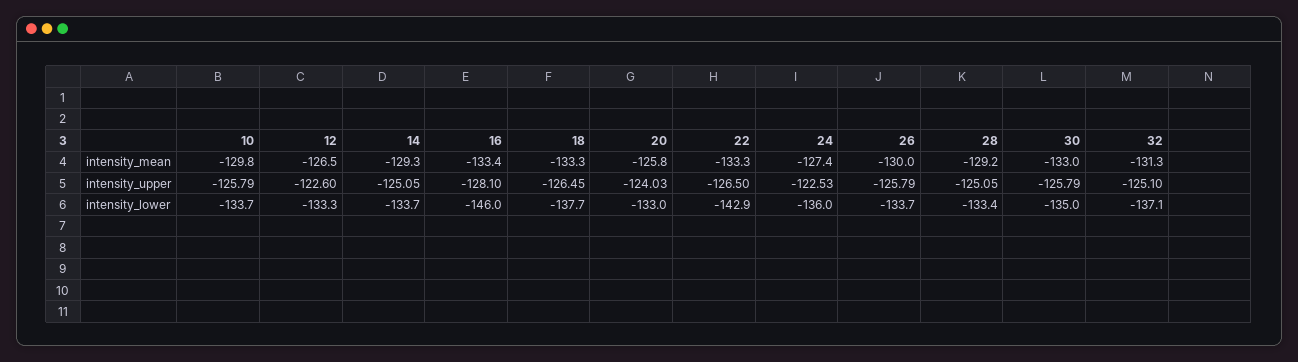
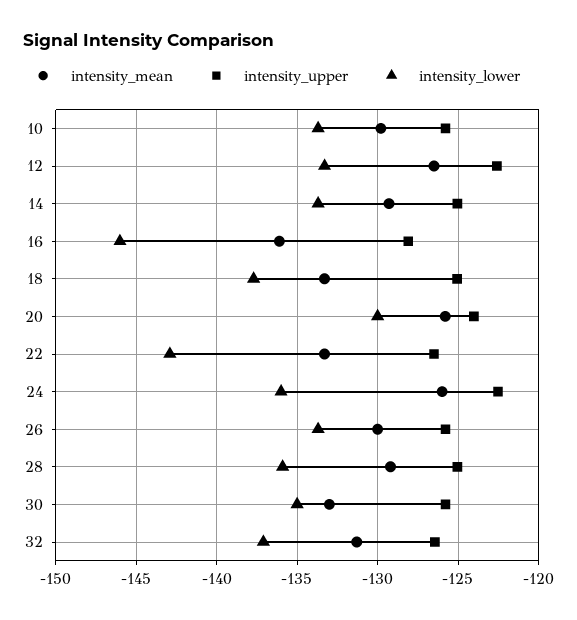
  {
    "intensity_mean": {
      "10": -129.8,
      "12": -126.5,
      "14": -129.3,
-     "16": -133.4,
+     "16": -136,
      "18": -133.3,
      "20": -125.8,
      "22": -133.3,
-     "24": -127.4,
+     "24": -126,
      "26": -130,
      "28": -129.2,
      "30": -133,
      "32": -131.3
    },
    "intensity_upper": {
      "10": -125.79,
      "12": -122.6,
      "14": -125.05,
      "16": -128.1,
-     "18": -126.45,
+     "18": -125,
      "20": -124.03,
      "22": -126.5,
      "24": -122.53,
      "26": -125.79,
      "28": -125.05,
      "30": -125.79,
-     "32": -125.1
+     "32": -126.5
    },
    "intensity_lower": {
      "10": -133.7,
      "12": -133.3,
      "14": -133.7,
      "16": -146,
      "18": -137.7,
-     "20": -133,
+     "20": -130,
      "22": -142.9,
      "24": -136,
      "26": -133.7,
-     "28": -133.4,
+     "28": -136,
      "30": -135,
      "32": -137.1
    }
  }

